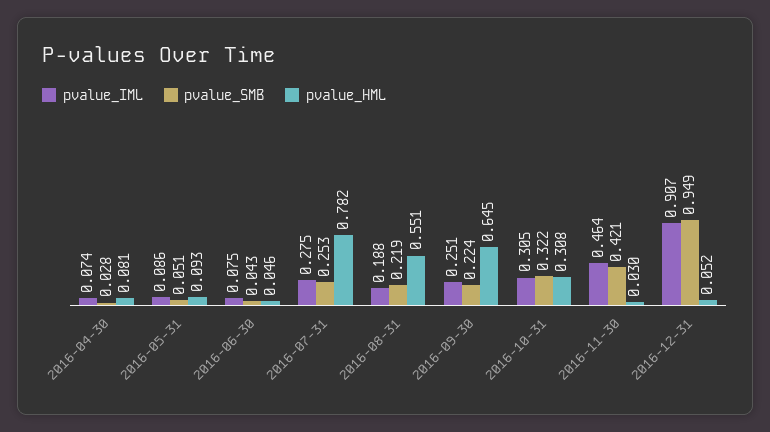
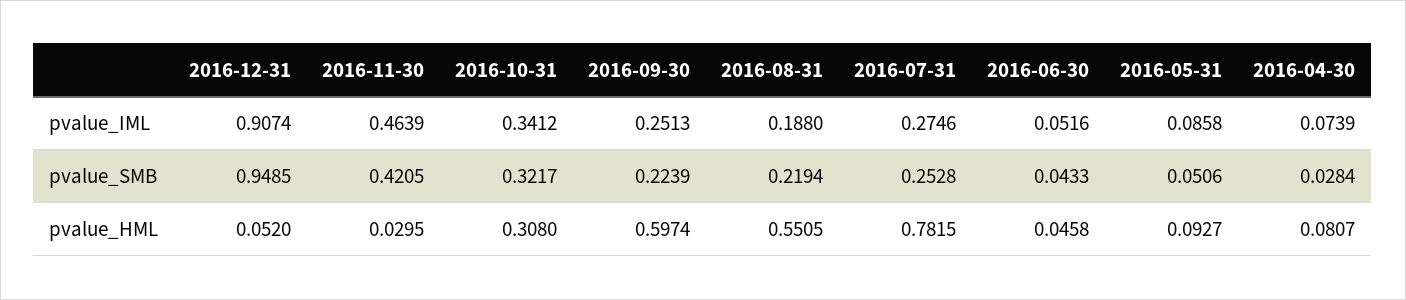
  {
    "pvalue_IML": {
      "2016-04-30": 0.0739,
      "2016-05-31": 0.0858,
-     "2016-06-30": 0.075,
+     "2016-06-30": 0.0516,
      "2016-07-31": 0.2746,
      "2016-08-31": 0.188,
      "2016-09-30": 0.2513,
-     "2016-10-31": 0.305,
+     "2016-10-31": 0.3412,
      "2016-11-30": 0.4639,
      "2016-12-31": 0.9074
    },
    "pvalue_SMB": {
      "2016-04-30": 0.0284,
      "2016-05-31": 0.0506,
      "2016-06-30": 0.0433,
      "2016-07-31": 0.2528,
      "2016-08-31": 0.2194,
      "2016-09-30": 0.2239,
      "2016-10-31": 0.3217,
      "2016-11-30": 0.4205,
      "2016-12-31": 0.9485
    },
    "pvalue_HML": {
      "2016-04-30": 0.0807,
      "2016-05-31": 0.0927,
      "2016-06-30": 0.0458,
      "2016-07-31": 0.7815,
      "2016-08-31": 0.5505,
-     "2016-09-30": 0.645,
+     "2016-09-30": 0.5974,
      "2016-10-31": 0.308,
      "2016-11-30": 0.0295,
      "2016-12-31": 0.052
    }
  }

